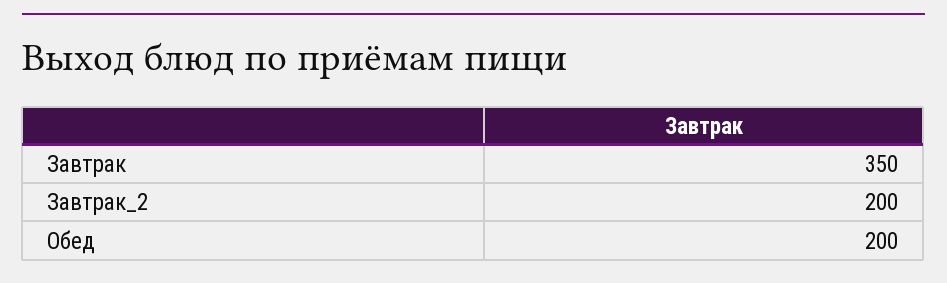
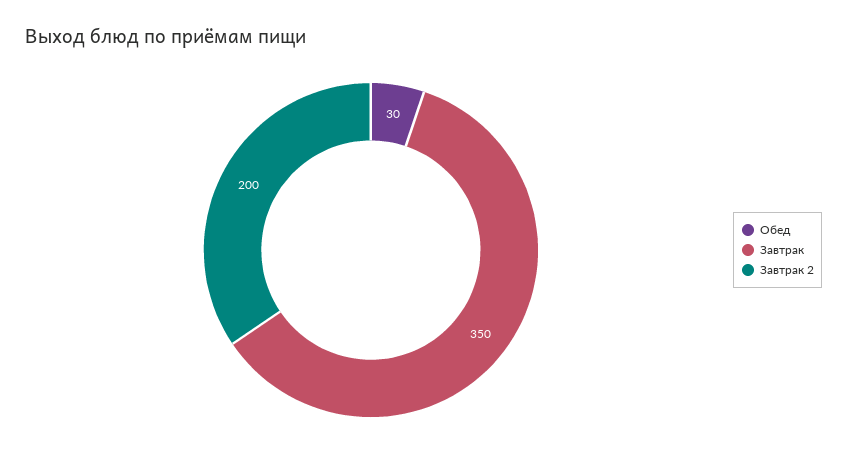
  {
    "Завтрак": 350,
    "Завтрак_2": 200,
-   "Обед": 200
+   "Обед": 30
  }

